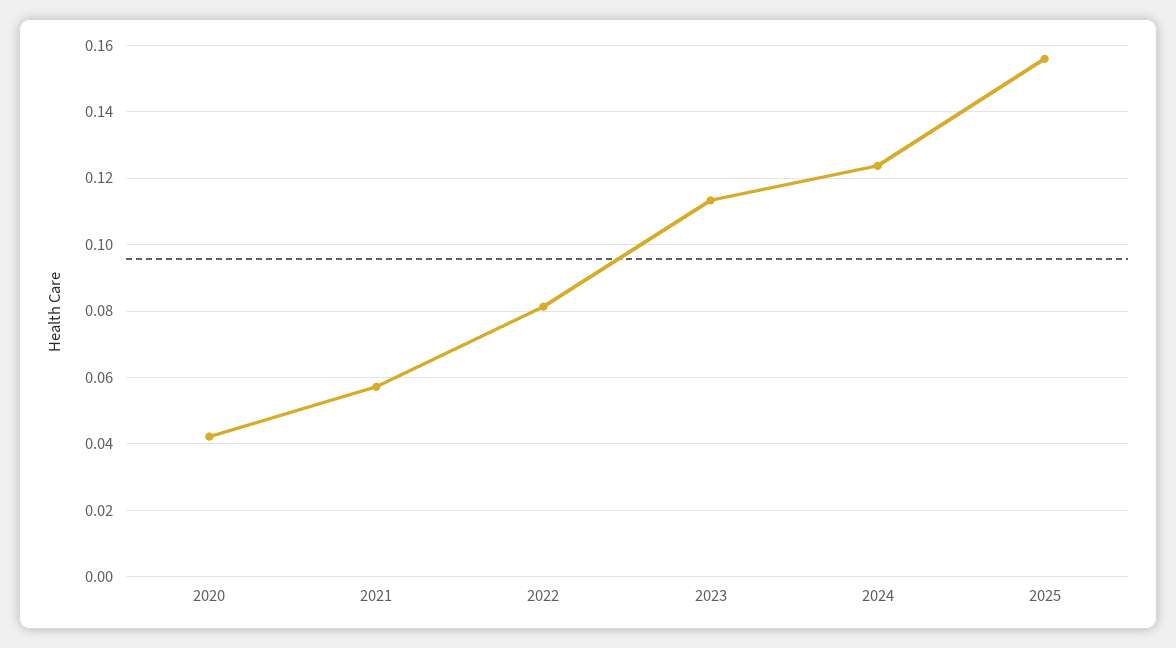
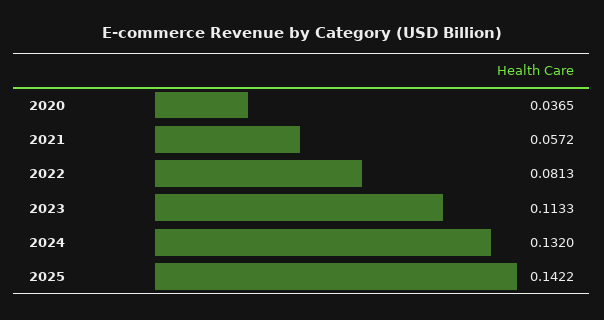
  {
-   "2020": 0.042,
+   "2020": 0.0365,
    "2021": 0.0572,
    "2022": 0.0813,
    "2023": 0.1133,
-   "2024": 0.124,
+   "2024": 0.132,
-   "2025": 0.156
+   "2025": 0.1422
  }

